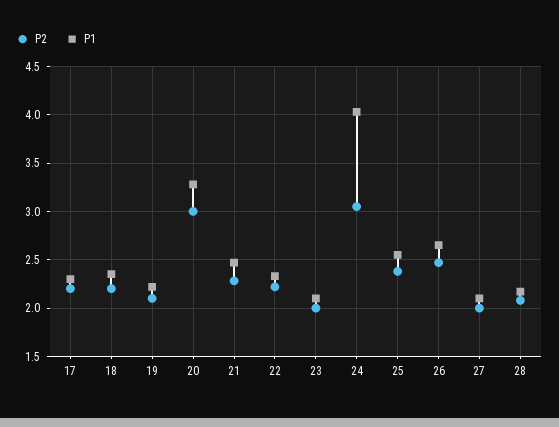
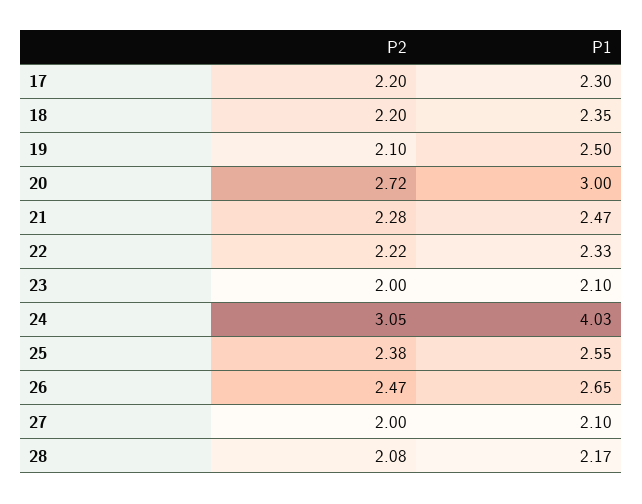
  {
    "P2": {
      "17": 2.2,
      "18": 2.2,
      "19": 2.1,
-     "20": 3,
+     "20": 2.72,
      "21": 2.28,
      "22": 2.22,
      "23": 2,
      "24": 3.05,
      "25": 2.38,
      "26": 2.47,
      "27": 2,
      "28": 2.08
    },
    "P1": {
      "17": 2.3,
      "18": 2.35,
-     "19": 2.2,
+     "19": 2.5,
-     "20": 3.3,
+     "20": 3,
      "21": 2.47,
      "22": 2.33,
      "23": 2.1,
      "24": 4.03,
      "25": 2.55,
      "26": 2.65,
      "27": 2.1,
      "28": 2.17
    }
  }

